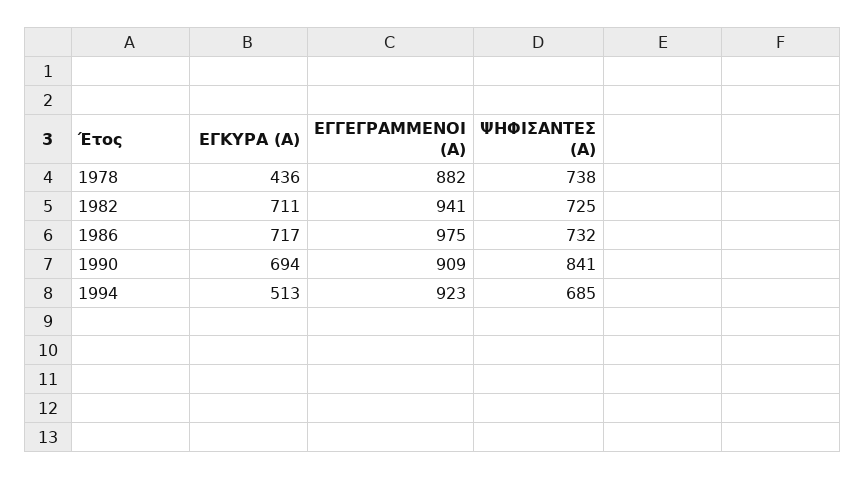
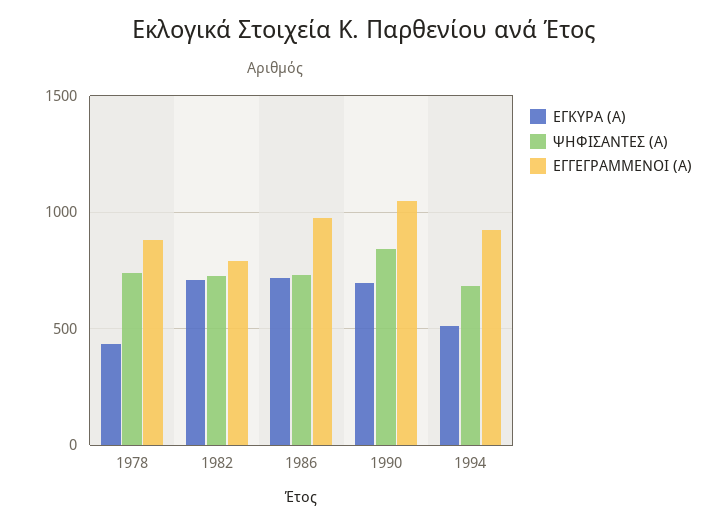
  {
    "ΕΓΚΥΡΑ (Α)": {
      "1978": 436,
      "1982": 711,
      "1986": 717,
      "1990": 694,
      "1994": 513
    },
    "ΕΓΓΕΓΡΑΜΜΕΝΟΙ (Α)": {
      "1978": 882,
-     "1982": 941,
+     "1982": 800,
      "1986": 975,
-     "1990": 909,
+     "1990": 1050,
      "1994": 923
    },
    "ΨΗΦΙΣΑΝΤΕΣ (Α)": {
      "1978": 738,
      "1982": 725,
      "1986": 732,
      "1990": 841,
      "1994": 685
    }
  }

